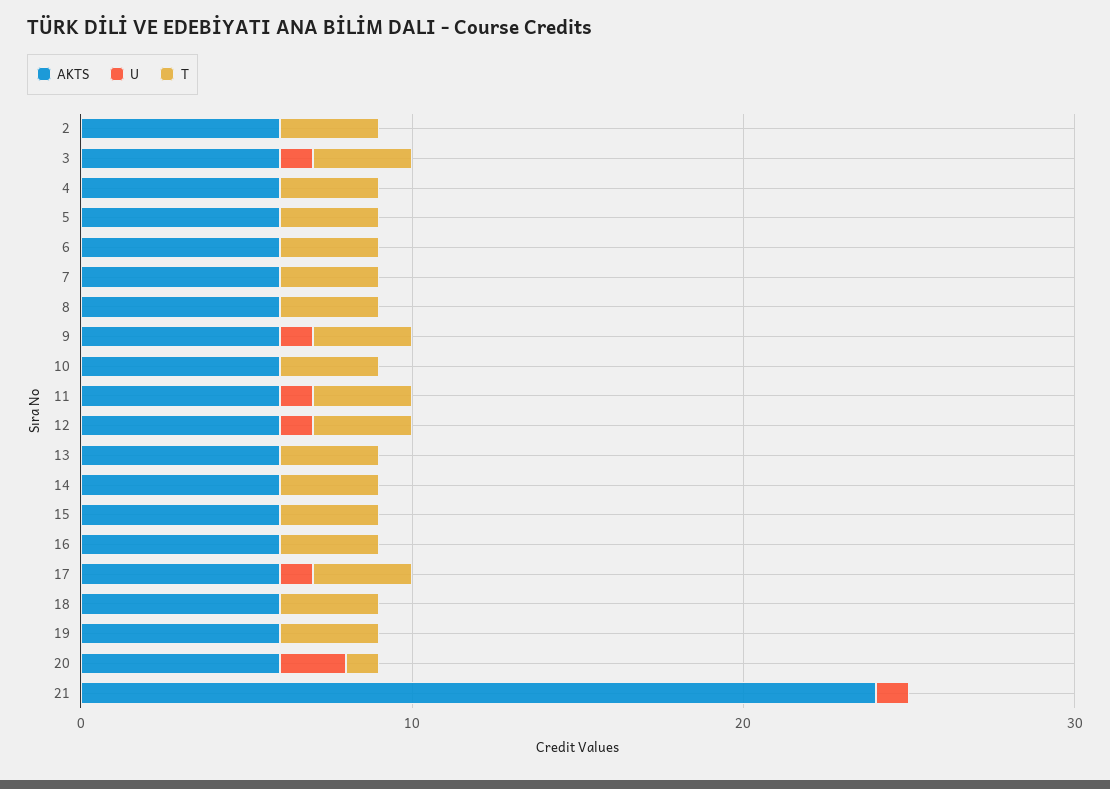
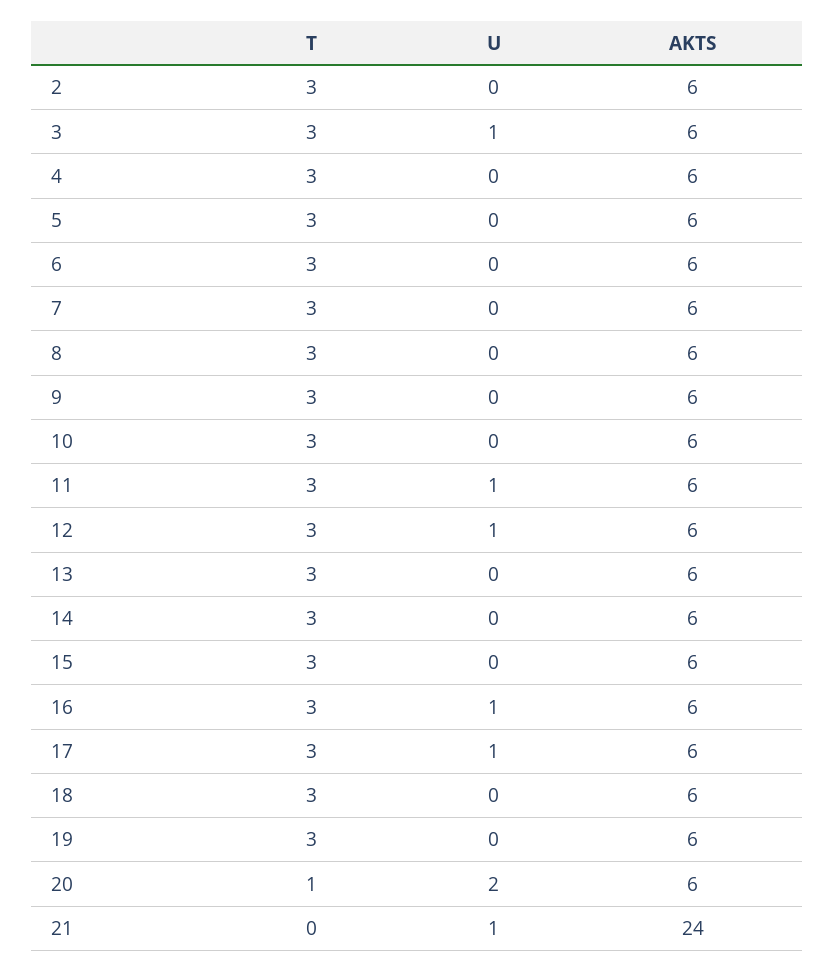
  {
    "AKTS": {
      "2": 6,
      "3": 6,
      "4": 6,
      "5": 6,
      "6": 6,
      "7": 6,
      "8": 6,
      "9": 6,
      "10": 6,
      "11": 6,
      "12": 6,
      "13": 6,
      "14": 6,
      "15": 6,
      "16": 6,
      "17": 6,
      "18": 6,
      "19": 6,
      "20": 6,
      "21": 24
    },
    "U": {
      "2": 0,
      "3": 1,
      "4": 0,
      "5": 0,
      "6": 0,
      "7": 0,
      "8": 0,
-     "9": 1,
+     "9": 0,
      "10": 0,
      "11": 1,
      "12": 1,
      "13": 0,
      "14": 0,
      "15": 0,
-     "16": 0,
+     "16": 1,
      "17": 1,
      "18": 0,
      "19": 0,
      "20": 2,
      "21": 1
    },
    "T": {
      "2": 3,
      "3": 3,
      "4": 3,
      "5": 3,
      "6": 3,
      "7": 3,
      "8": 3,
      "9": 3,
      "10": 3,
      "11": 3,
      "12": 3,
      "13": 3,
      "14": 3,
      "15": 3,
      "16": 3,
      "17": 3,
      "18": 3,
      "19": 3,
      "20": 1,
      "21": 0
    }
  }

